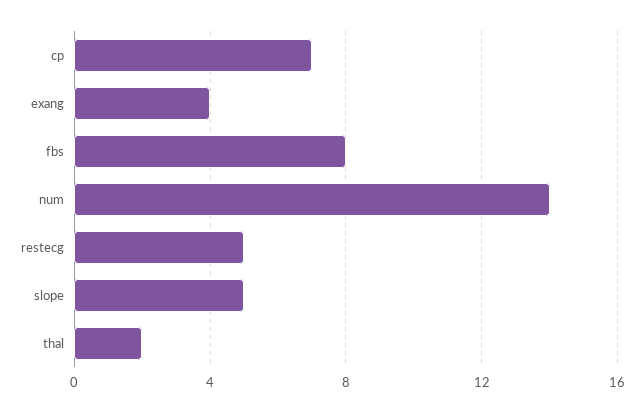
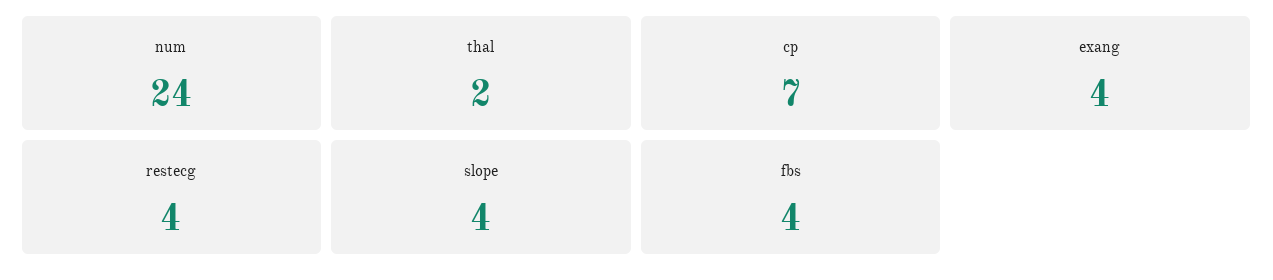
  {
    "cp": 7,
    "exang": 4,
-   "fbs": 8,
+   "fbs": 4,
-   "num": 14,
+   "num": 24,
-   "restecg": 5,
+   "restecg": 4,
-   "slope": 5,
+   "slope": 4,
    "thal": 2
  }

